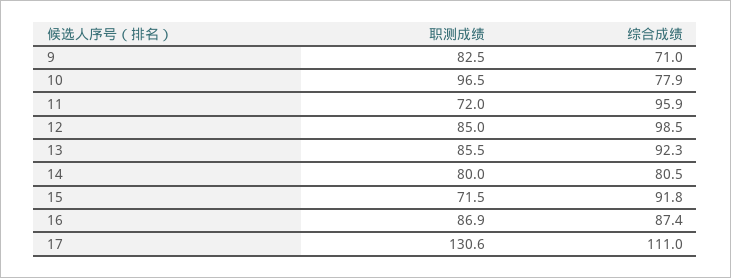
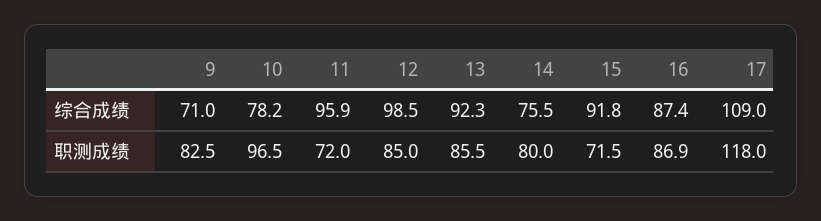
  {
    "职测成绩": {
      "9": 82.5,
      "10": 96.5,
      "11": 72,
      "12": 85,
      "13": 85.5,
      "14": 80,
      "15": 71.5,
      "16": 86.9,
-     "17": 130.6
+     "17": 118
    },
    "综合成绩": {
      "9": 71,
-     "10": 77.9,
+     "10": 78.2,
      "11": 95.9,
      "12": 98.5,
      "13": 92.3,
-     "14": 80.5,
+     "14": 75.5,
      "15": 91.8,
      "16": 87.4,
-     "17": 111
+     "17": 109
    }
  }

